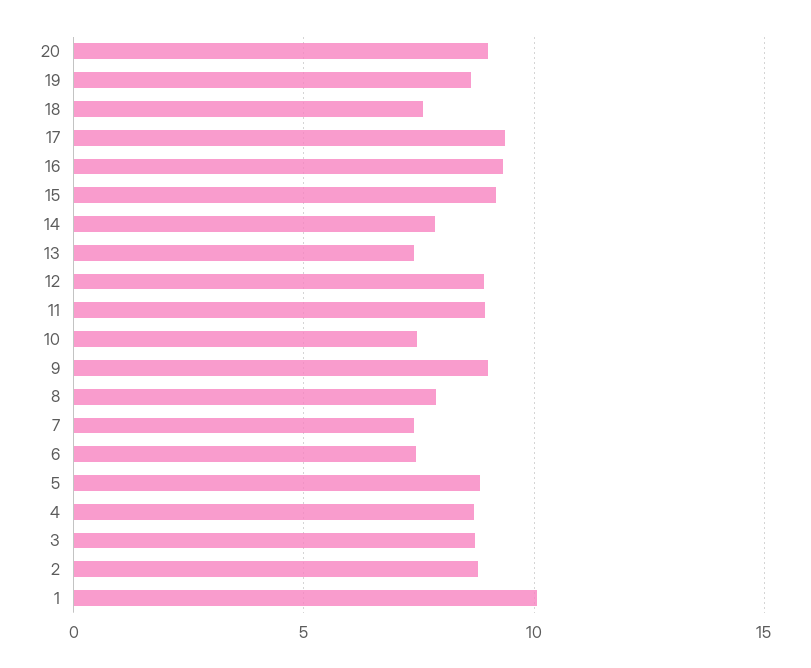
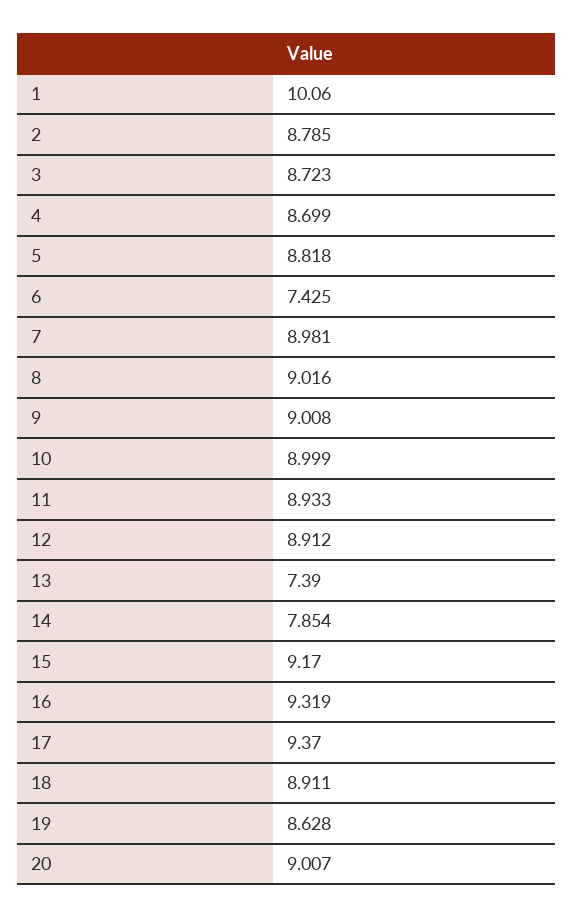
  {
    "20": 9.007,
    "19": 8.628,
-   "18": 7.5,
+   "18": 8.911,
    "17": 9.37,
    "16": 9.319,
    "15": 9.17,
    "14": 7.854,
    "13": 7.39,
    "12": 8.912,
    "11": 8.933,
-   "10": 7.5,
+   "10": 8.999,
    "9": 9.008,
-   "8": 8,
+   "8": 9.016,
-   "7": 7.5,
+   "7": 8.981,
    "6": 7.425,
    "5": 8.818,
    "4": 8.699,
    "3": 8.723,
    "2": 8.785,
    "1": 10.06
  }

